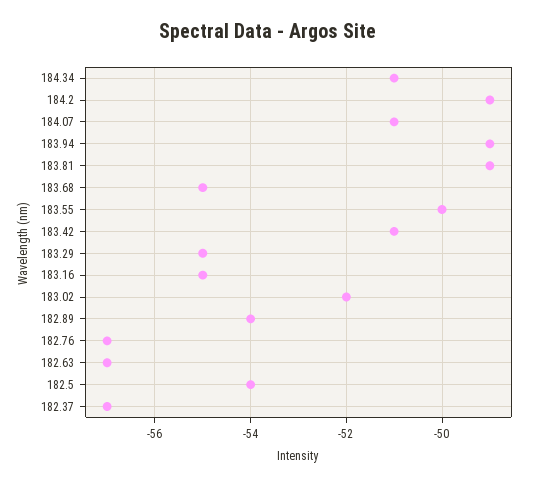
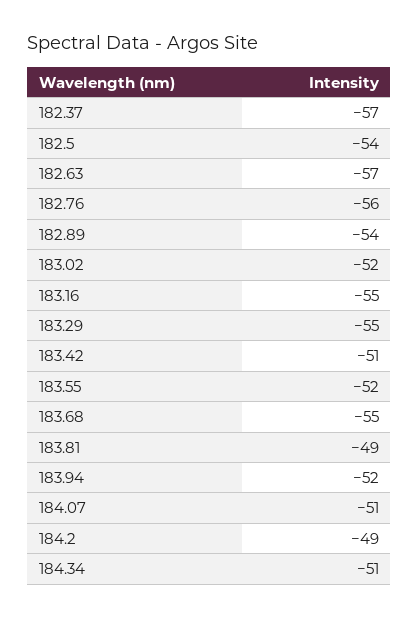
  {
    "184.34": -51,
    "184.2": -49,
    "184.07": -51,
-   "183.94": -49,
+   "183.94": -52,
    "183.81": -49,
    "183.68": -55,
-   "183.55": -50,
+   "183.55": -52,
    "183.42": -51,
    "183.29": -55,
    "183.16": -55,
    "183.02": -52,
    "182.89": -54,
-   "182.76": -57,
+   "182.76": -56,
    "182.63": -57,
    "182.5": -54,
    "182.37": -57
  }

